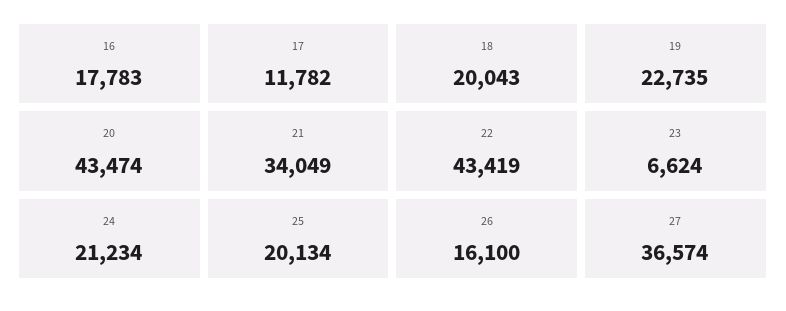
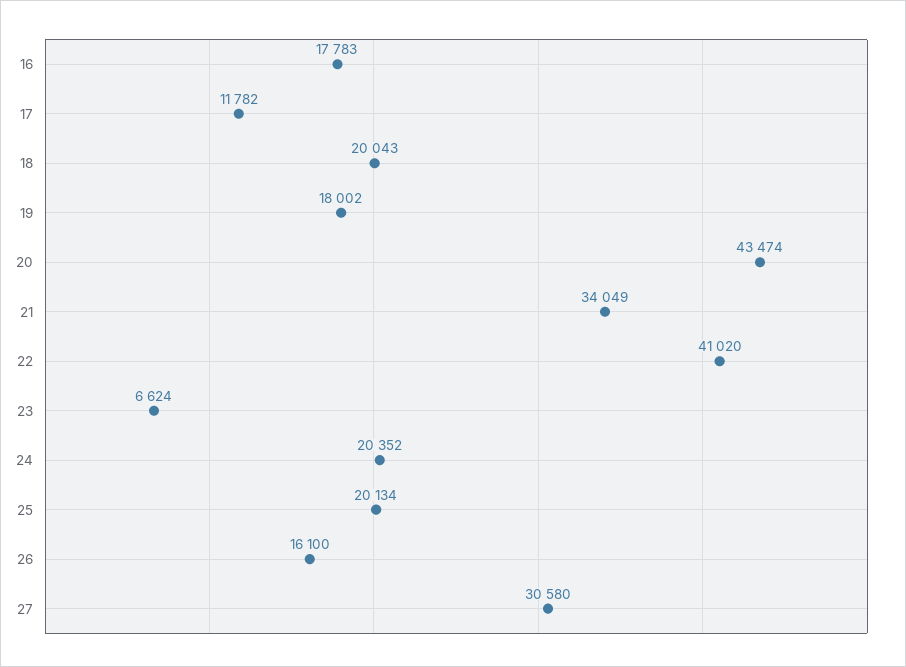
  {
    "16": 17783,
    "17": 11782,
    "18": 20043,
-   "19": 22735,
+   "19": 18002,
    "20": 43474,
    "21": 34049,
-   "22": 43419,
+   "22": 41020,
    "23": 6624,
-   "24": 21234,
+   "24": 20352,
    "25": 20134,
    "26": 16100,
-   "27": 36574
+   "27": 30580
  }

